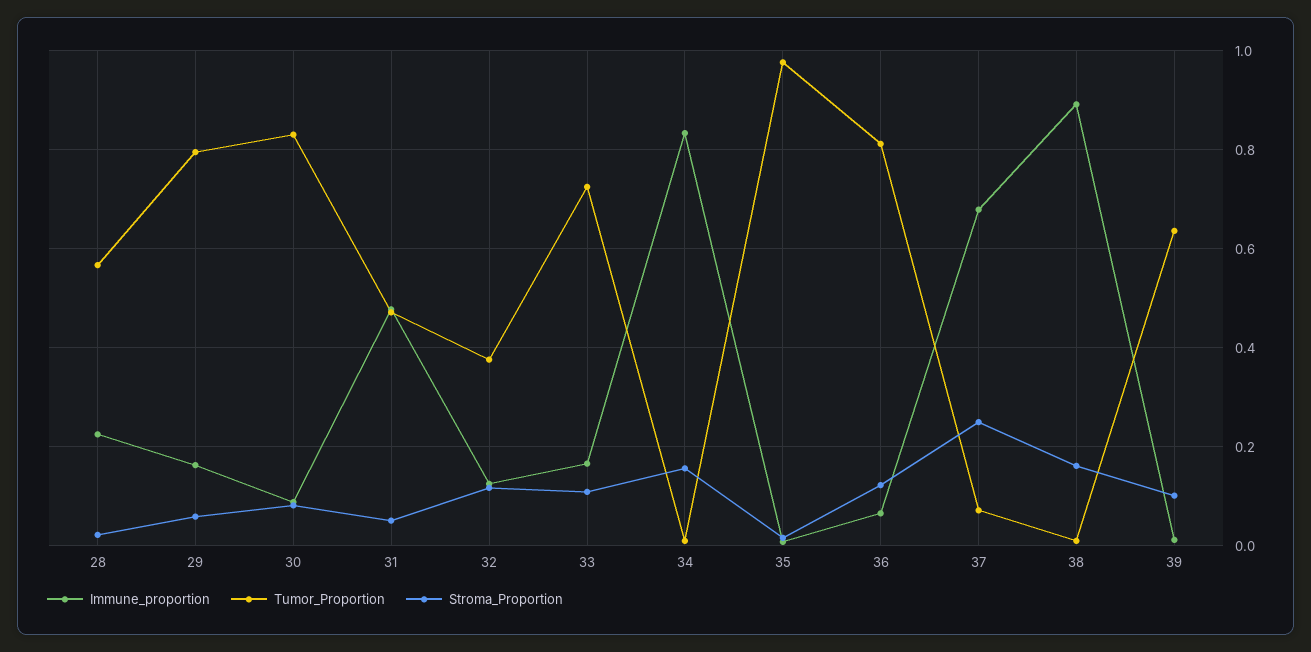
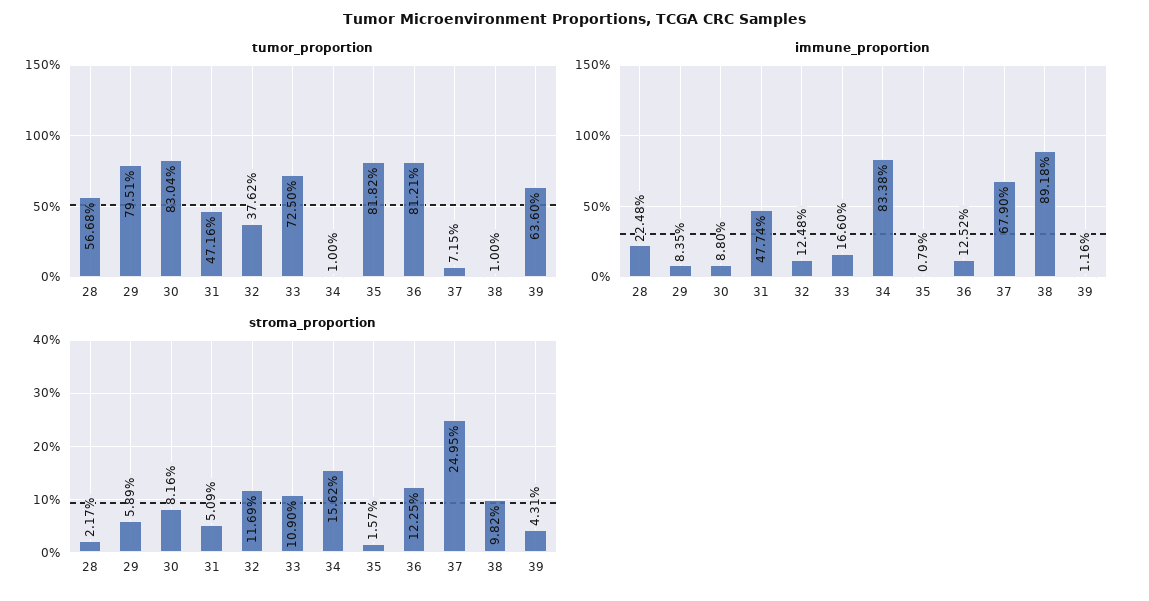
  {
    "Immune_proportion": {
      "28": 0.2248,
-     "29": 0.16,
+     "29": 0.0835,
      "30": 0.088,
      "31": 0.4774,
      "32": 0.1248,
      "33": 0.166,
      "34": 0.8338,
      "35": 0.0079,
-     "36": 0.06,
+     "36": 0.1252,
      "37": 0.679,
      "38": 0.8918,
      "39": 0.0116
    },
    "Tumor_Proportion": {
      "28": 0.5668,
      "29": 0.7951,
      "30": 0.8304,
      "31": 0.4716,
      "32": 0.3762,
      "33": 0.725,
      "34": 0.01,
-     "35": 0.98,
+     "35": 0.8182,
      "36": 0.8121,
      "37": 0.0715,
      "38": 0.01,
      "39": 0.636
    },
    "Stroma_Proportion": {
      "28": 0.0217,
      "29": 0.0589,
      "30": 0.0816,
      "31": 0.0509,
      "32": 0.1169,
      "33": 0.109,
      "34": 0.1562,
      "35": 0.0157,
      "36": 0.1225,
      "37": 0.2495,
-     "38": 0.16,
+     "38": 0.0982,
-     "39": 0.1
+     "39": 0.0431
    }
  }

